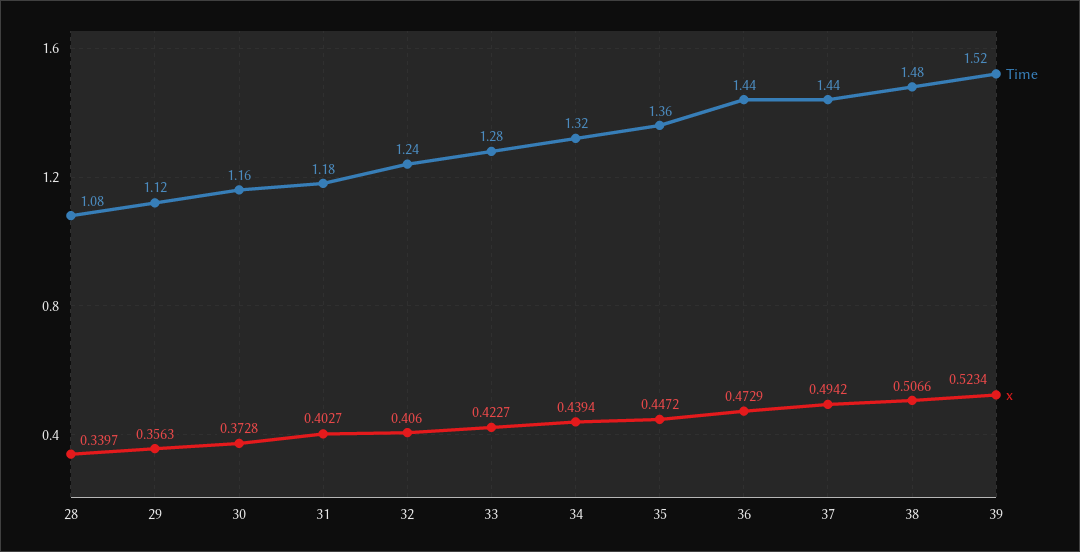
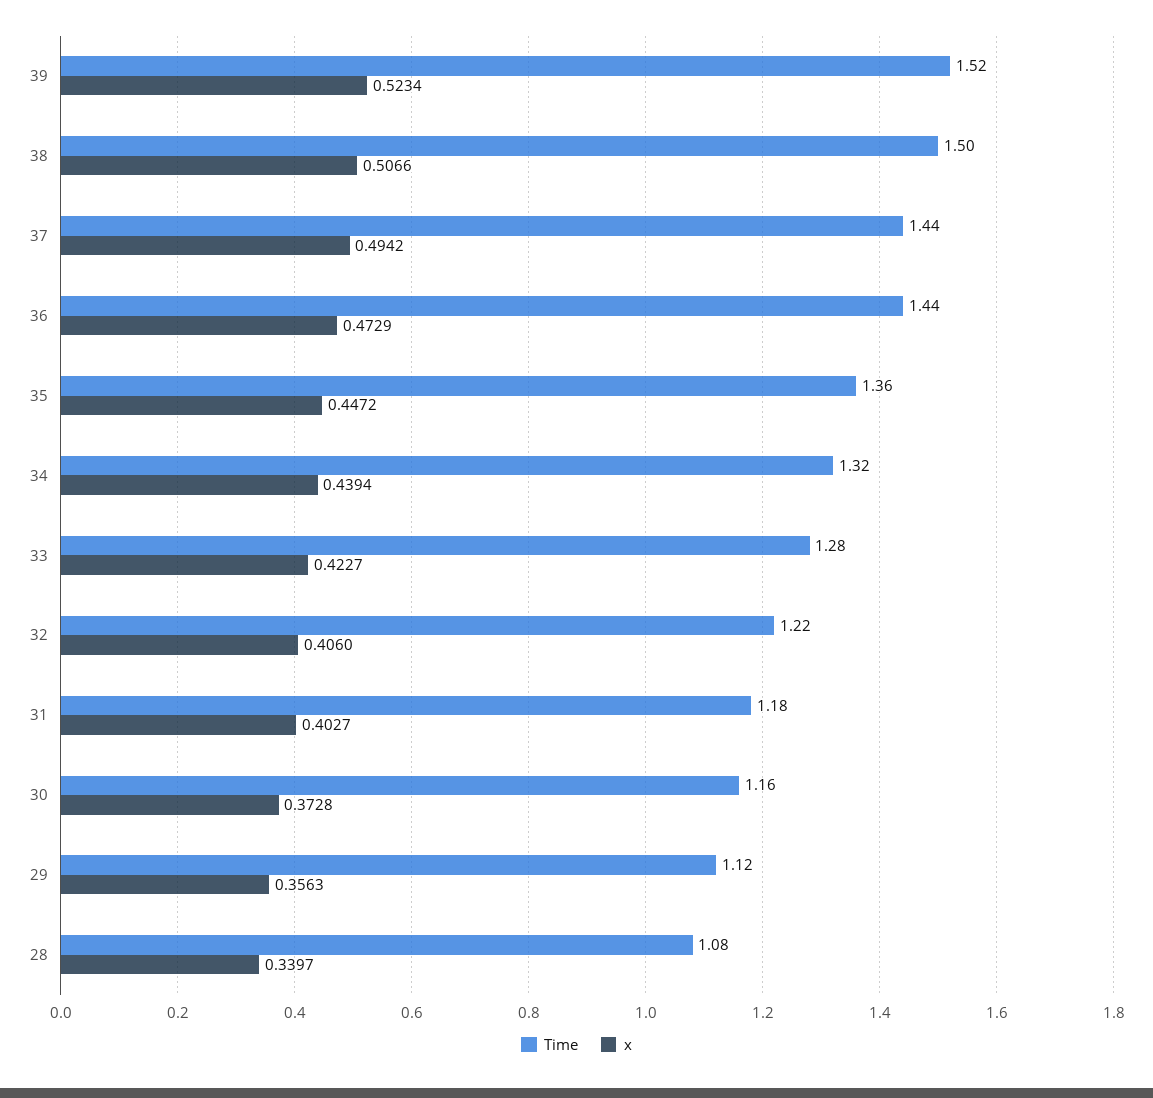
  {
    "Time": {
      "28": 1.08,
      "29": 1.12,
      "30": 1.16,
      "31": 1.18,
-     "32": 1.24,
+     "32": 1.22,
      "33": 1.28,
      "34": 1.32,
      "35": 1.36,
      "36": 1.44,
      "37": 1.44,
-     "38": 1.48,
+     "38": 1.5,
      "39": 1.52
    },
    "x": {
      "28": 0.3397,
      "29": 0.3563,
      "30": 0.3728,
      "31": 0.4027,
      "32": 0.406,
      "33": 0.4227,
      "34": 0.4394,
      "35": 0.4472,
      "36": 0.4729,
      "37": 0.4942,
      "38": 0.5066,
      "39": 0.5234
    }
  }

